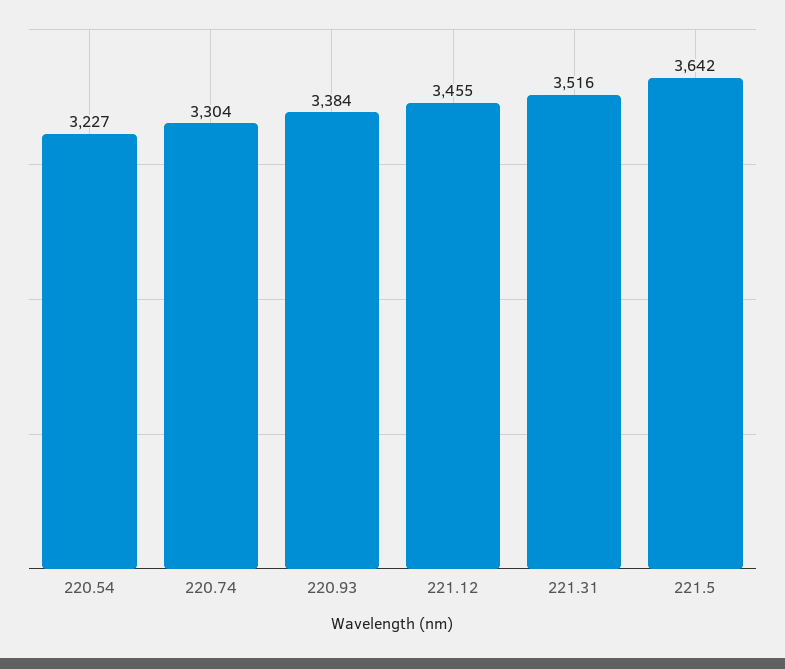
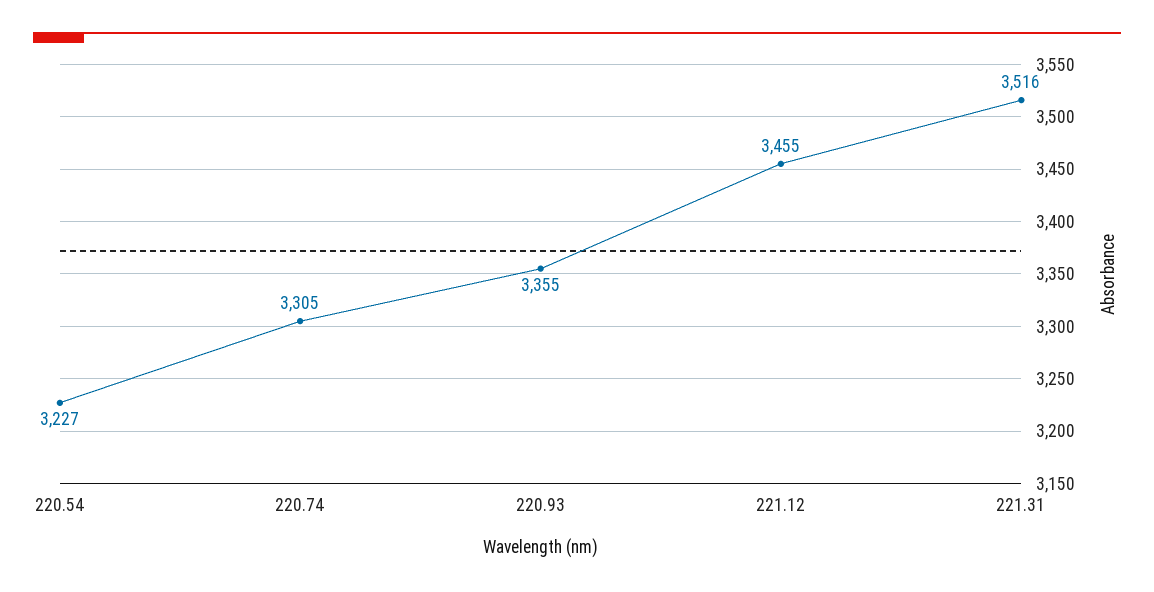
  {
    "220.54": 3227,
-   "220.74": 3304,
+   "220.74": 3305,
-   "220.93": 3384,
+   "220.93": 3355,
    "221.12": 3455,
-   "221.31": 3516,
+   "221.31": 3516
-   "221.5": 3642
  }

